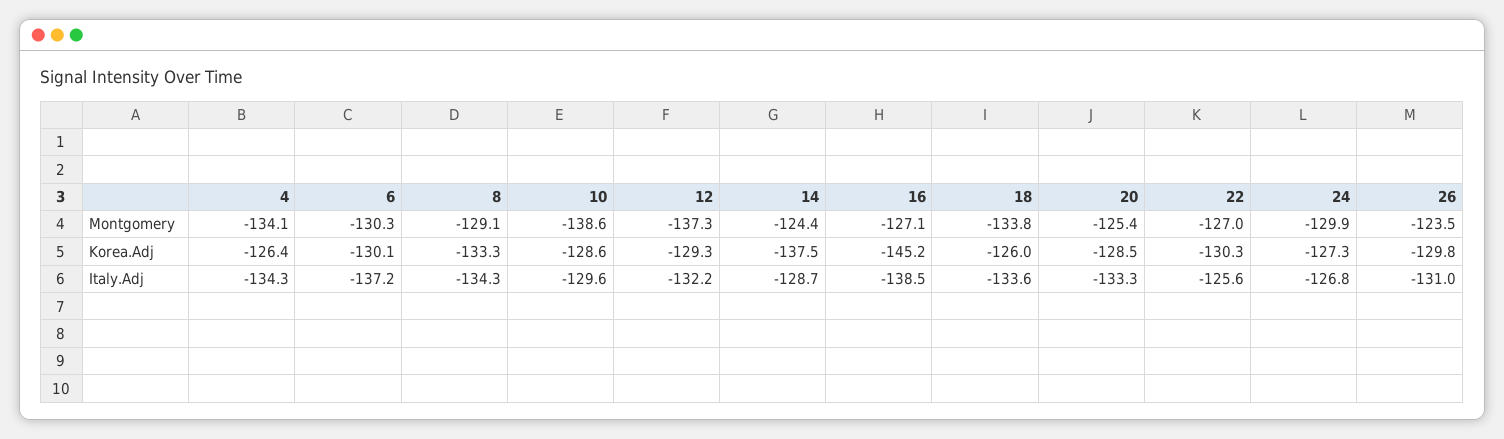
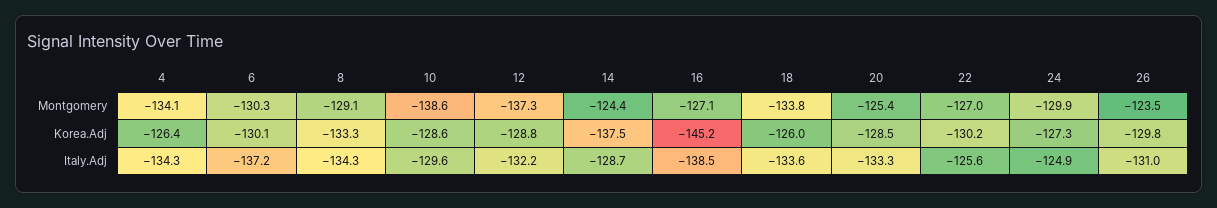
  {
    "4": {
      "Montgomery": -134.1,
      "Korea.Adj": -126.4,
      "Italy.Adj": -134.3
    },
    "6": {
      "Montgomery": -130.3,
      "Korea.Adj": -130.1,
      "Italy.Adj": -137.2
    },
    "8": {
      "Montgomery": -129.1,
      "Korea.Adj": -133.3,
      "Italy.Adj": -134.3
    },
    "10": {
      "Montgomery": -138.6,
      "Korea.Adj": -128.6,
      "Italy.Adj": -129.6
    },
    "12": {
      "Montgomery": -137.3,
-     "Korea.Adj": -129.3,
+     "Korea.Adj": -128.8,
      "Italy.Adj": -132.2
    },
    "14": {
      "Montgomery": -124.4,
      "Korea.Adj": -137.5,
      "Italy.Adj": -128.7
    },
    "16": {
      "Montgomery": -127.1,
      "Korea.Adj": -145.2,
      "Italy.Adj": -138.5
    },
    "18": {
      "Montgomery": -133.8,
      "Korea.Adj": -126,
      "Italy.Adj": -133.6
    },
    "20": {
      "Montgomery": -125.4,
      "Korea.Adj": -128.5,
      "Italy.Adj": -133.3
    },
    "22": {
      "Montgomery": -127,
-     "Korea.Adj": -130.3,
+     "Korea.Adj": -130.2,
      "Italy.Adj": -125.6
    },
    "24": {
      "Montgomery": -129.9,
      "Korea.Adj": -127.3,
-     "Italy.Adj": -126.8
+     "Italy.Adj": -124.9
    },
    "26": {
      "Montgomery": -123.5,
      "Korea.Adj": -129.8,
      "Italy.Adj": -131
    }
  }

